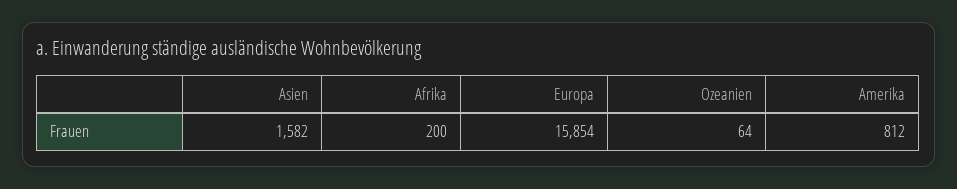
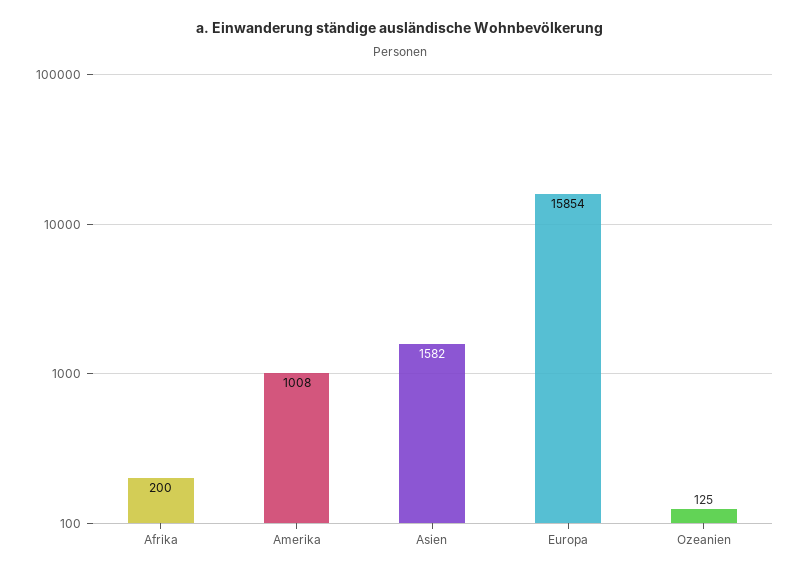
  {
    "Asien": 1582,
    "Afrika": 200,
    "Europa": 15854,
-   "Ozeanien": 64,
+   "Ozeanien": 125,
-   "Amerika": 812
+   "Amerika": 1008
  }

